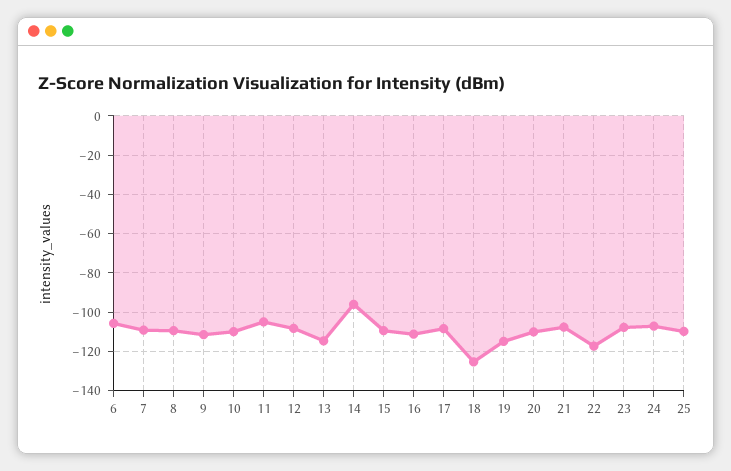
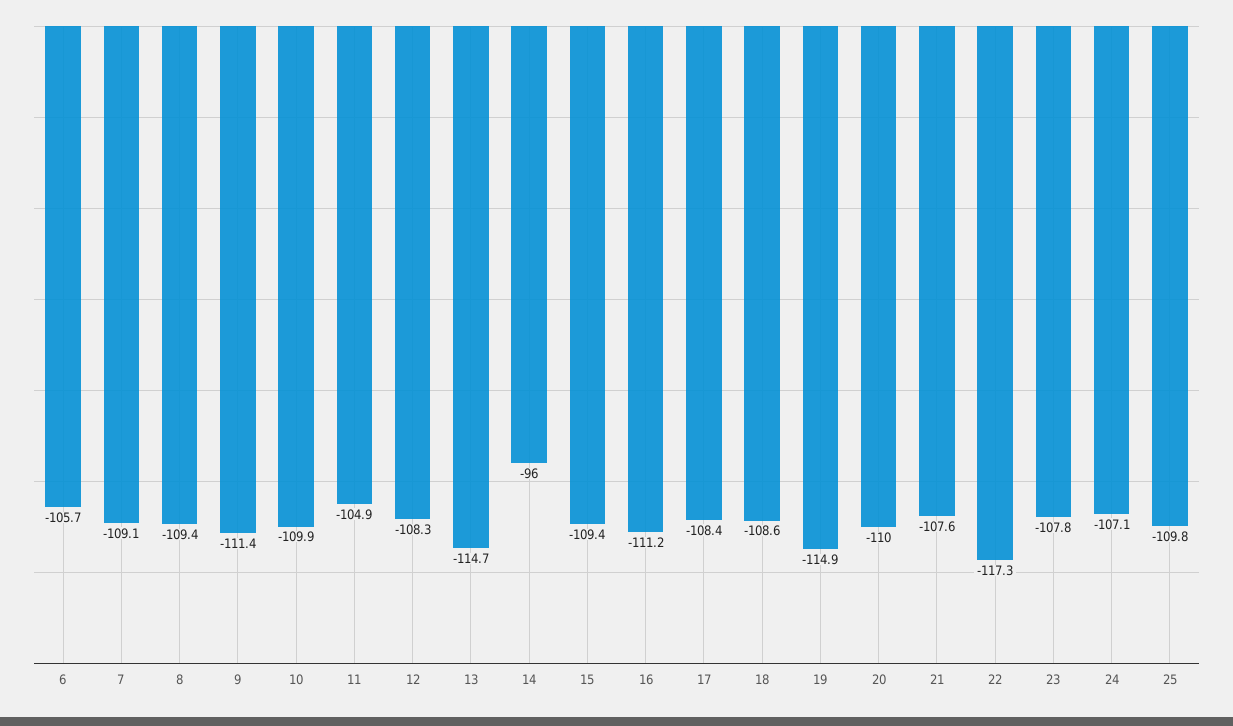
  {
    "6": -105.7,
    "7": -109.1,
    "8": -109.4,
    "9": -111.4,
    "10": -109.9,
    "11": -104.9,
    "12": -108.3,
    "13": -114.7,
    "14": -96,
    "15": -109.4,
    "16": -111.2,
    "17": -108.4,
-   "18": -125,
+   "18": -108.6,
    "19": -114.9,
    "20": -110,
    "21": -107.6,
    "22": -117.3,
    "23": -107.8,
    "24": -107.1,
    "25": -109.8
  }

